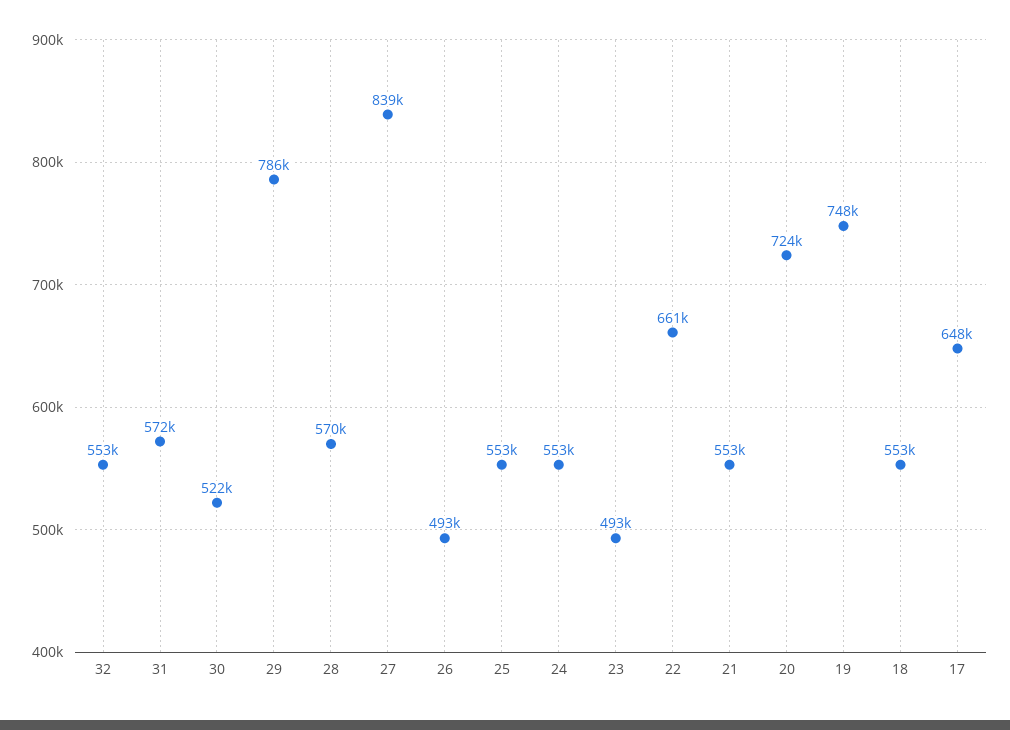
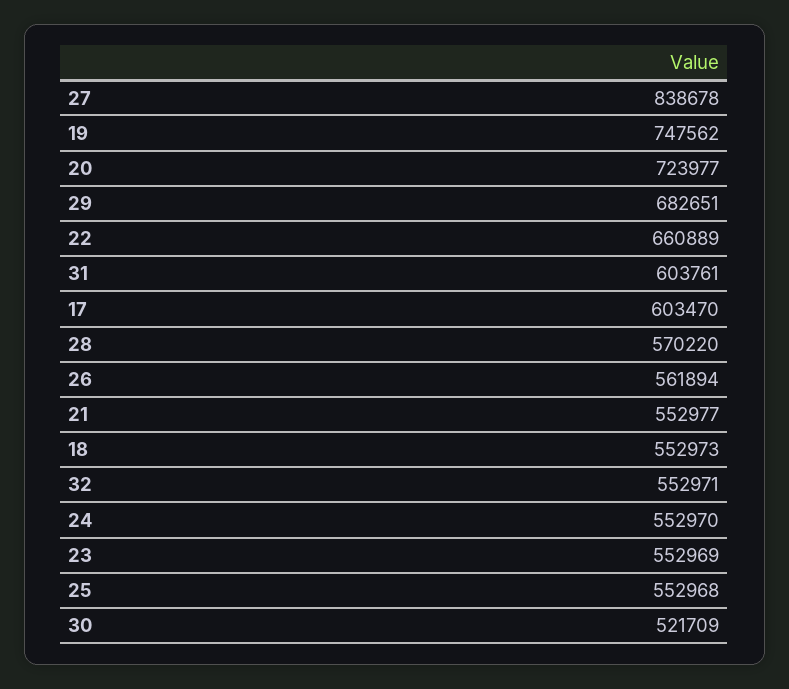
  {
    "32": 552971,
-   "31": 572000,
+   "31": 603761,
    "30": 521709,
-   "29": 786000,
+   "29": 682651,
    "28": 570220,
    "27": 838678,
-   "26": 493000,
+   "26": 561894,
    "25": 552968,
    "24": 552970,
-   "23": 493000,
+   "23": 552969,
    "22": 660889,
    "21": 552977,
    "20": 723977,
    "19": 747562,
    "18": 552973,
-   "17": 648000
+   "17": 603470
  }

